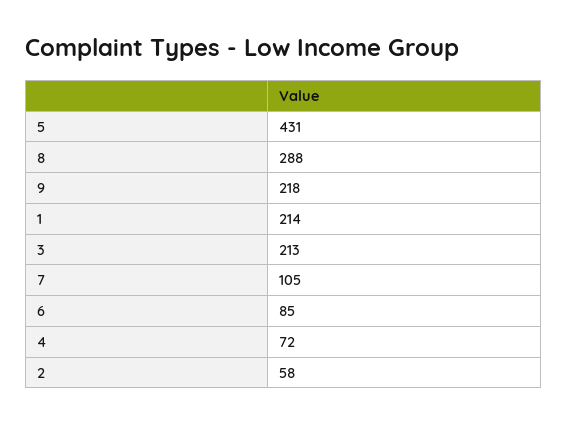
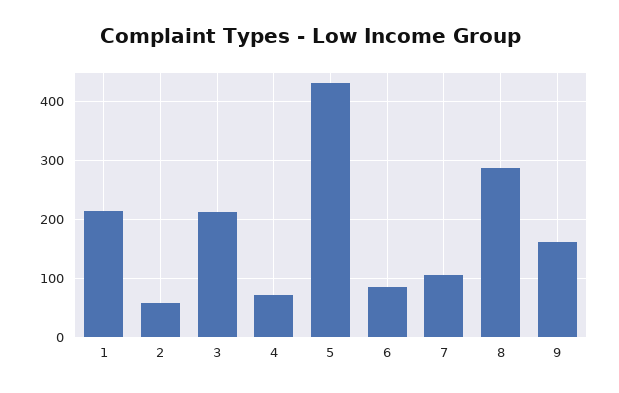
  {
    "5": 431,
    "8": 288,
-   "9": 218,
+   "9": 160,
    "1": 214,
    "3": 213,
    "7": 105,
    "6": 85,
    "4": 72,
    "2": 58
  }

